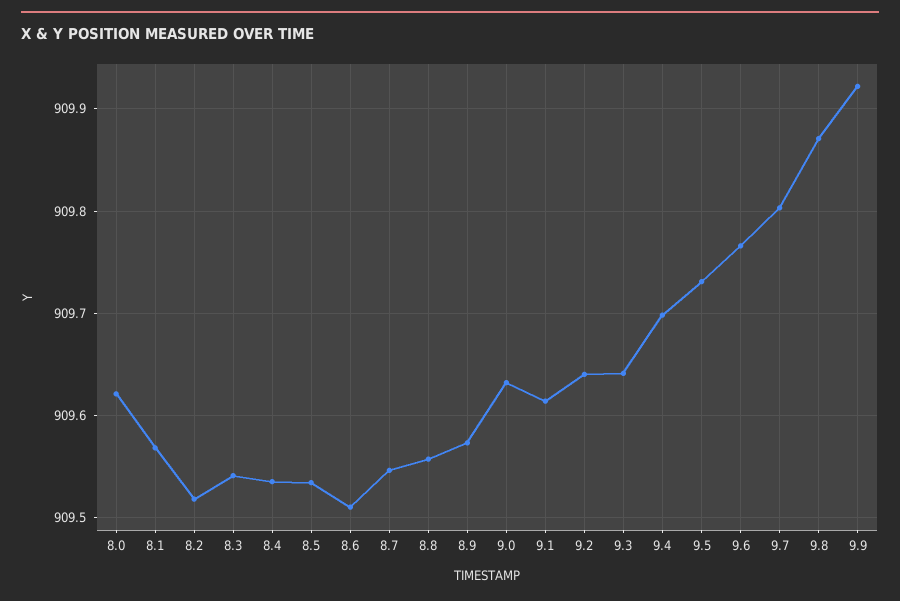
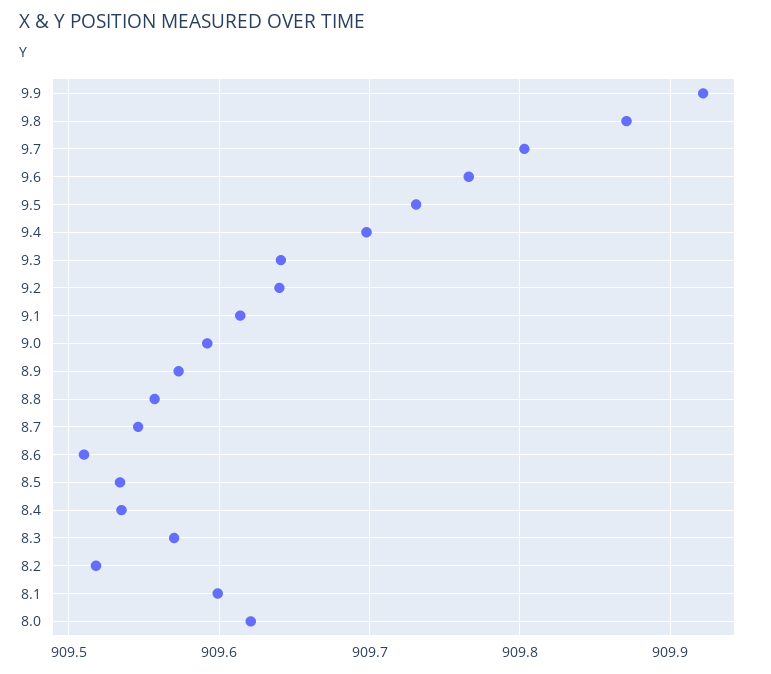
  {
    "8.0": 909.62,
-   "8.1": 909.57,
+   "8.1": 909.6,
    "8.2": 909.52,
-   "8.3": 909.54,
+   "8.3": 909.57,
    "8.4": 909.54,
    "8.5": 909.53,
    "8.6": 909.51,
    "8.7": 909.55,
    "8.8": 909.56,
    "8.9": 909.57,
-   "9.0": 909.63,
+   "9.0": 909.59,
    "9.1": 909.61,
    "9.2": 909.64,
    "9.3": 909.64,
    "9.4": 909.7,
    "9.5": 909.73,
    "9.6": 909.77,
    "9.7": 909.8,
    "9.8": 909.87,
    "9.9": 909.92
  }

